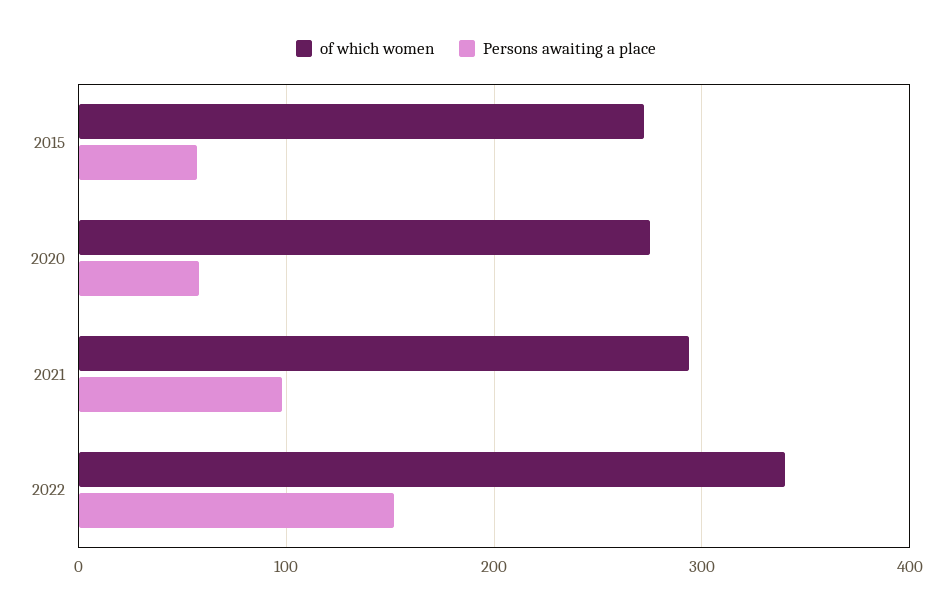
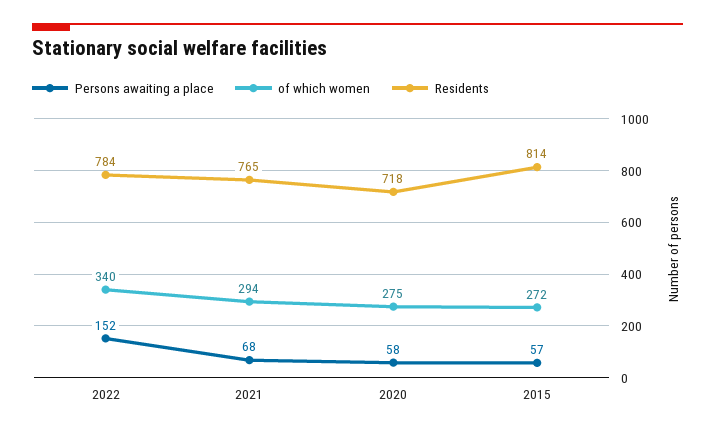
  {
    "of which women": {
      "2015": 272,
      "2020": 275,
      "2021": 294,
      "2022": 340
    },
    "Persons awaiting a place": {
      "2015": 57,
      "2020": 58,
-     "2021": 100,
+     "2021": 68,
      "2022": 152
-   }
+   },
+   "Residents": {
+     "2022": 784,
+     "2021": 765,
+     "2020": 718,
+     "2015": 814
+   }
  }

